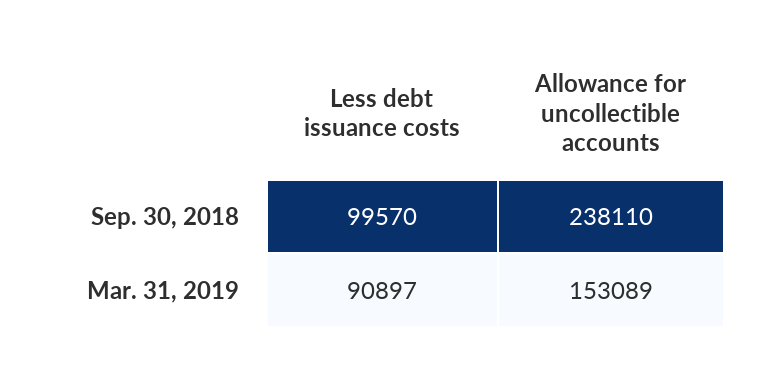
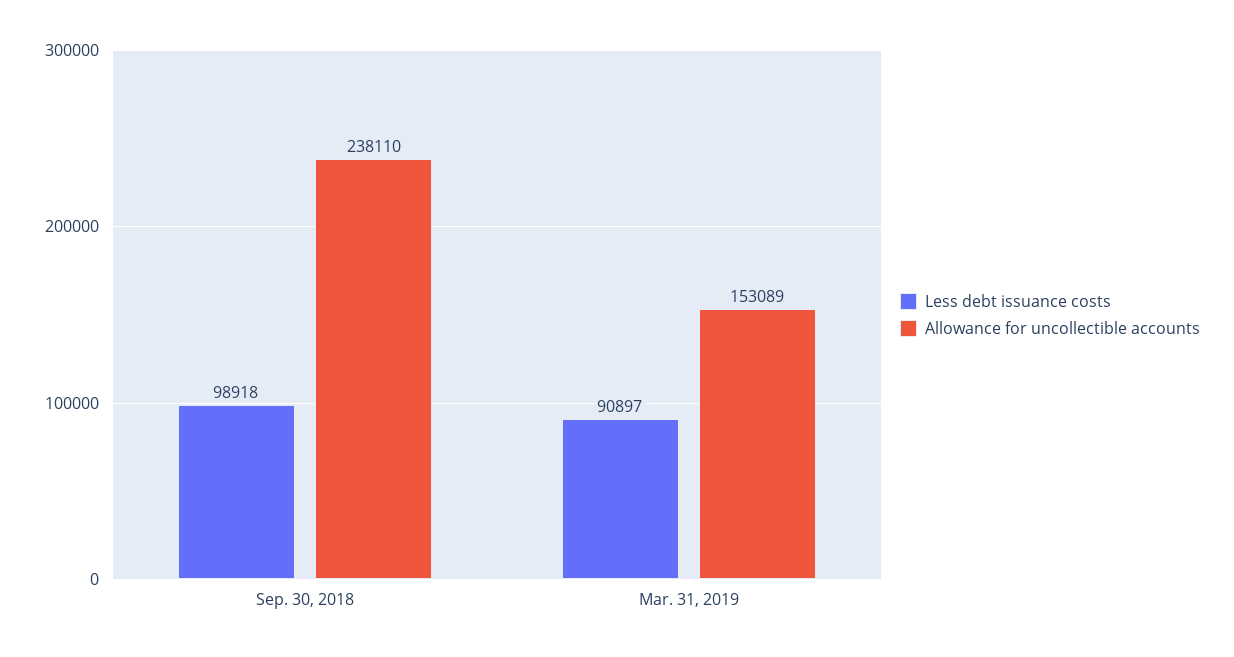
  {
    "Less debt issuance costs": {
-     "Sep. 30, 2018": 99570,
+     "Sep. 30, 2018": 98918,
      "Mar. 31, 2019": 90897
    },
    "Allowance for uncollectible accounts": {
      "Sep. 30, 2018": 238110,
      "Mar. 31, 2019": 153089
    }
  }

